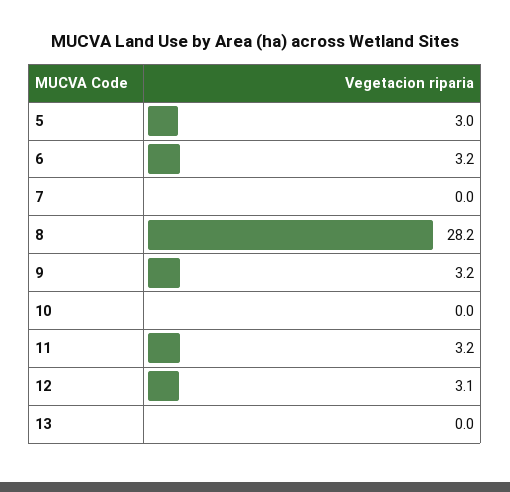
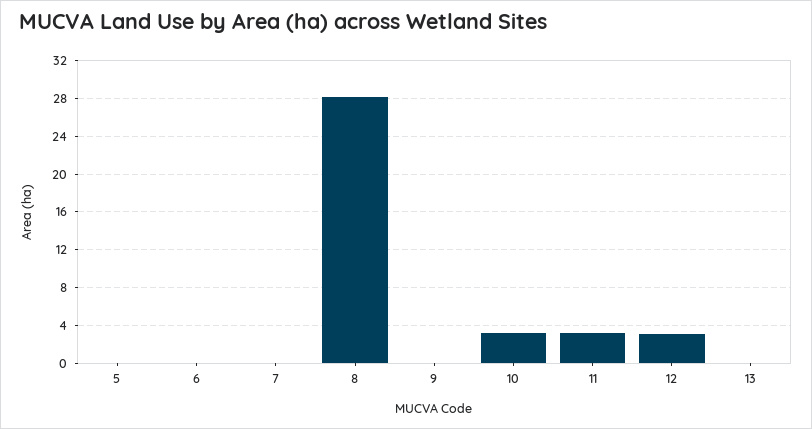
  {
-   "5": 3,
+   "5": 0,
-   "6": 3.2,
+   "6": 0,
    "7": 0,
    "8": 28.2,
-   "9": 3.2,
+   "9": 0,
-   "10": 0,
+   "10": 3,
    "11": 3.2,
    "12": 3.1,
    "13": 0
  }

